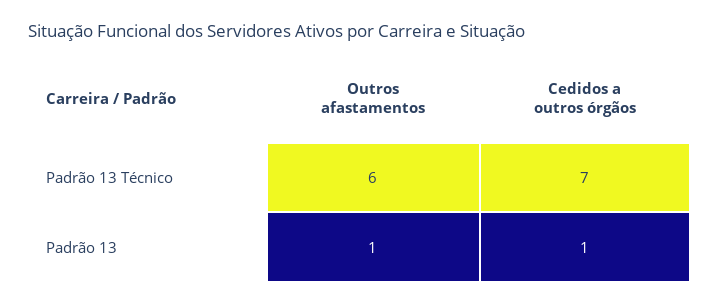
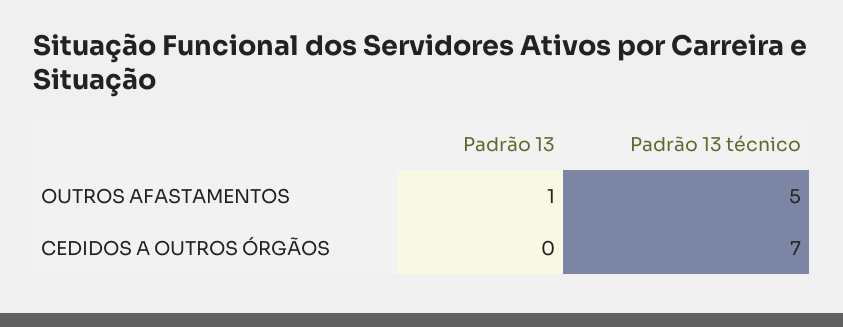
  {
    "Outros afastamentos": {
-     "Padrão 13 Técnico": 6,
+     "Padrão 13 Técnico": 5,
      "Padrão 13": 1
    },
    "Cedidos a outros órgãos": {
      "Padrão 13 Técnico": 7,
-     "Padrão 13": 1
+     "Padrão 13": 0
    }
  }

